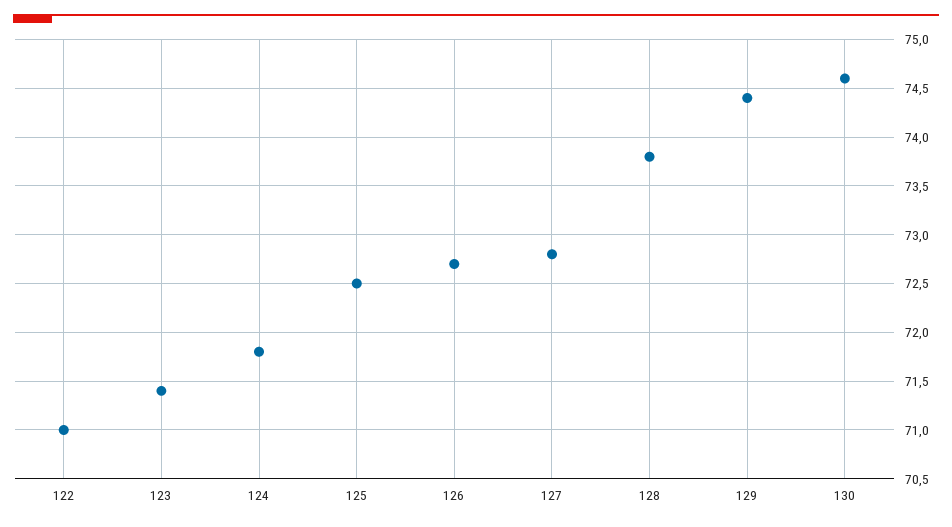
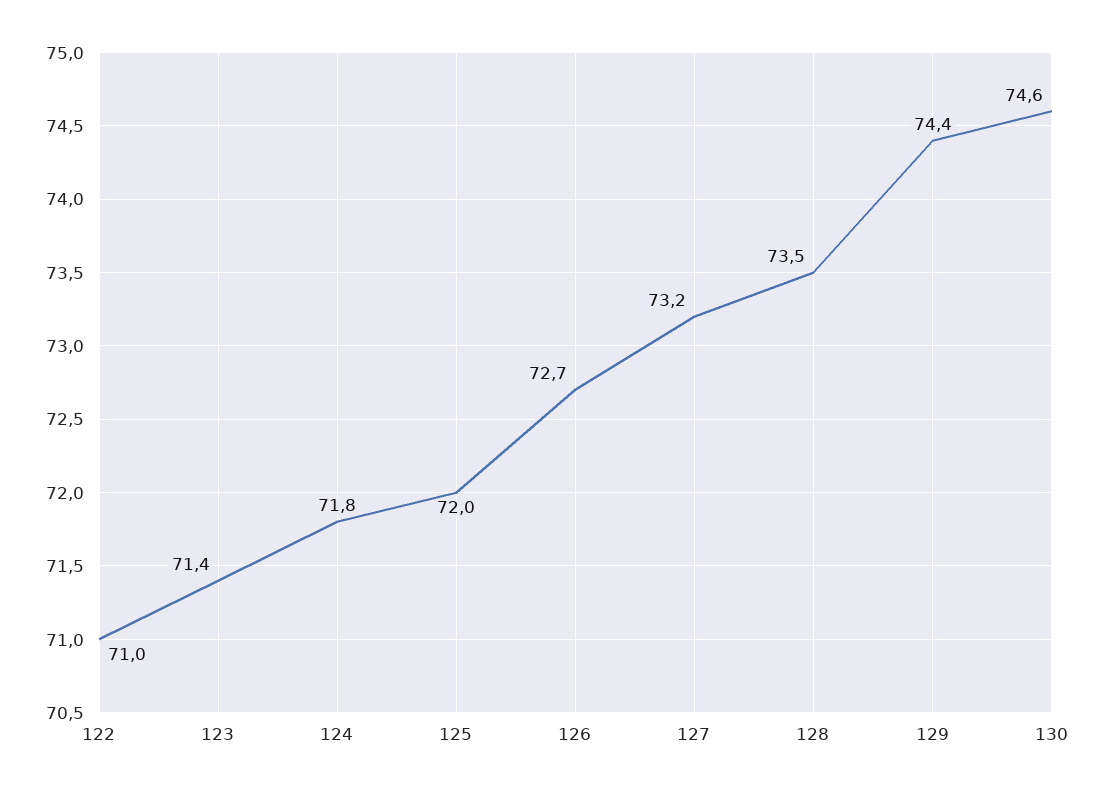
  {
    "122": 71,
    "123": 71.4,
    "124": 71.8,
-   "125": 72.5,
+   "125": 72,
    "126": 72.7,
-   "127": 72.8,
+   "127": 73.2,
-   "128": 73.8,
+   "128": 73.5,
    "129": 74.4,
    "130": 74.6
  }

